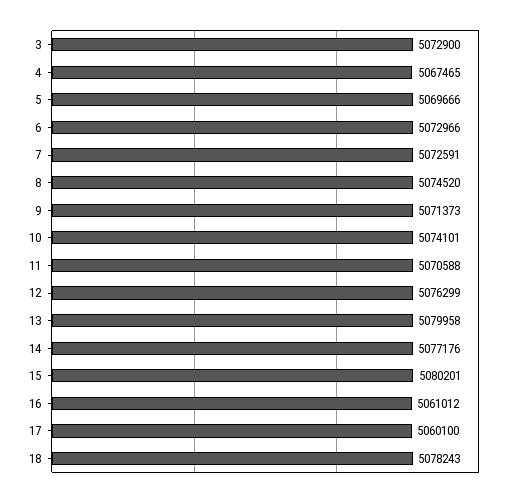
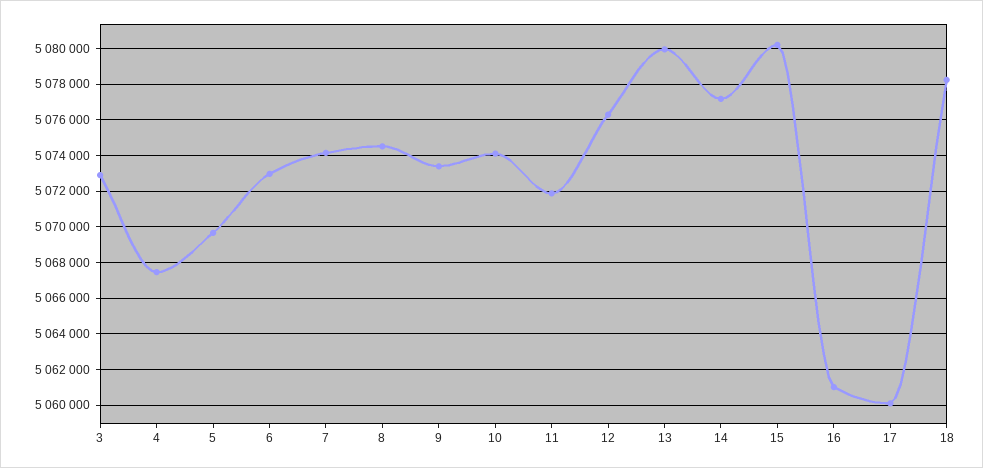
  {
    "3": 5072900,
    "4": 5067465,
    "5": 5069666,
    "6": 5072966,
-   "7": 5072591,
+   "7": 5074000,
    "8": 5074520,
-   "9": 5071373,
+   "9": 5073500,
    "10": 5074101,
-   "11": 5070588,
+   "11": 5072000,
    "12": 5076299,
    "13": 5079958,
    "14": 5077176,
    "15": 5080201,
    "16": 5061012,
    "17": 5060100,
    "18": 5078243
  }

